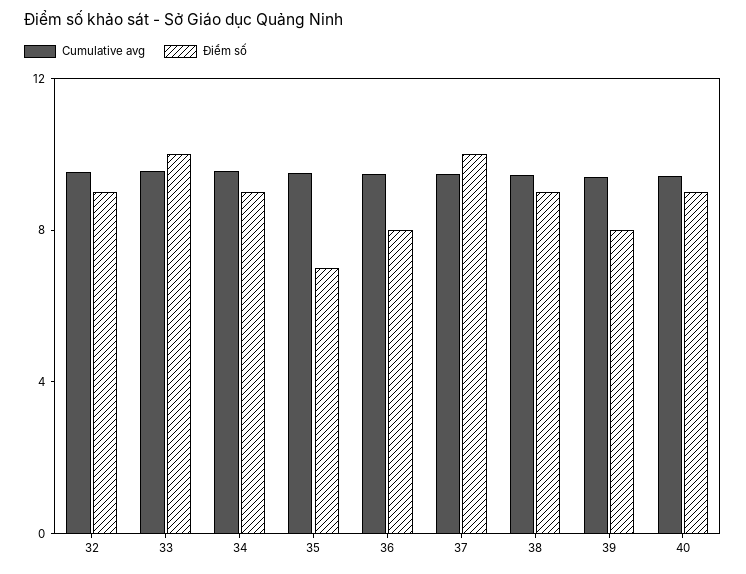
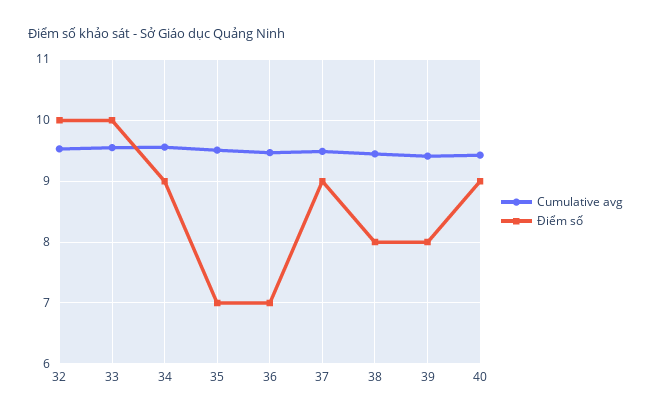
  {
    "Cumulative avg": {
      "32": 9.5,
      "33": 9.6,
      "34": 9.6,
      "35": 9.5,
      "36": 9.5,
      "37": 9.5,
      "38": 9.5,
      "39": 9.4,
      "40": 9.4
    },
    "Điểm số": {
-     "32": 9,
+     "32": 10,
      "33": 10,
      "34": 9,
      "35": 7,
-     "36": 8,
+     "36": 7,
-     "37": 10,
+     "37": 9,
-     "38": 9,
+     "38": 8,
      "39": 8,
      "40": 9
    }
  }

